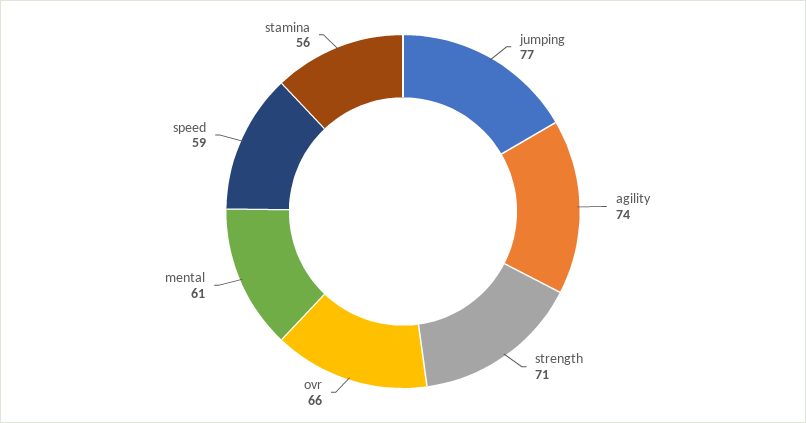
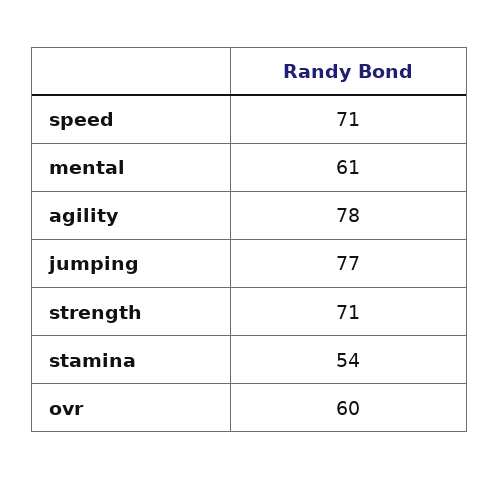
  {
    "jumping": 77,
-   "agility": 74,
+   "agility": 78,
    "strength": 71,
-   "ovr": 66,
+   "ovr": 60,
    "mental": 61,
-   "speed": 59,
+   "speed": 71,
-   "stamina": 56
+   "stamina": 54
  }

